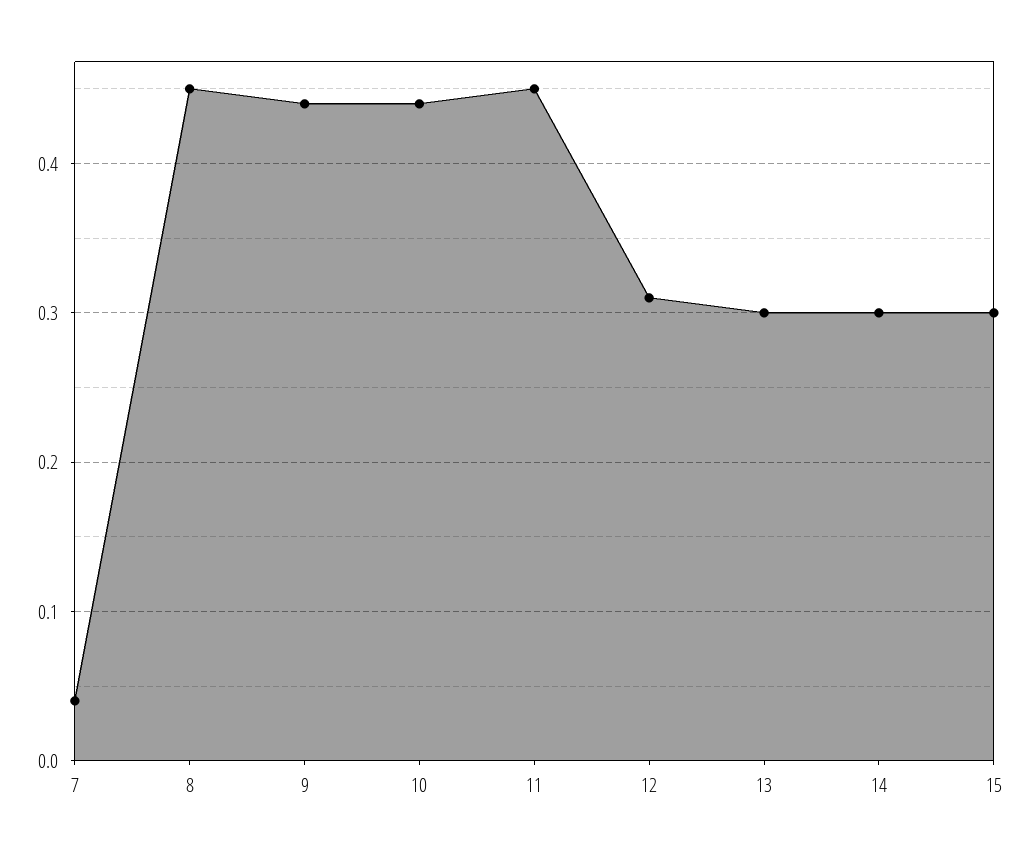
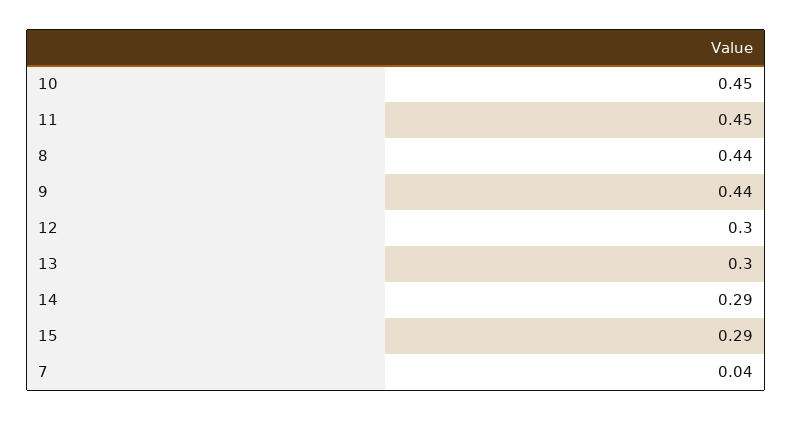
  {
    "7": 0.04,
-   "8": 0.45,
+   "8": 0.44,
    "9": 0.44,
-   "10": 0.44,
+   "10": 0.45,
    "11": 0.45,
-   "12": 0.31,
+   "12": 0.3,
    "13": 0.3,
-   "14": 0.3,
+   "14": 0.29,
-   "15": 0.3
+   "15": 0.29
  }

